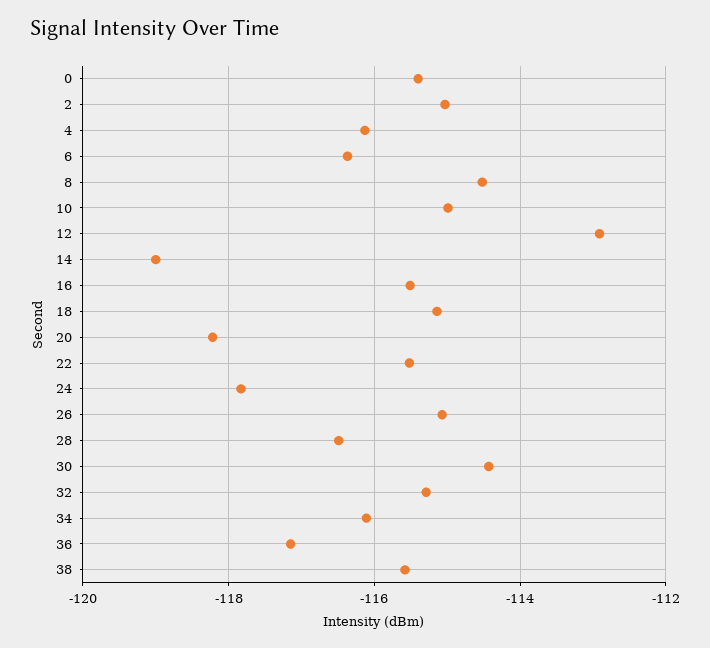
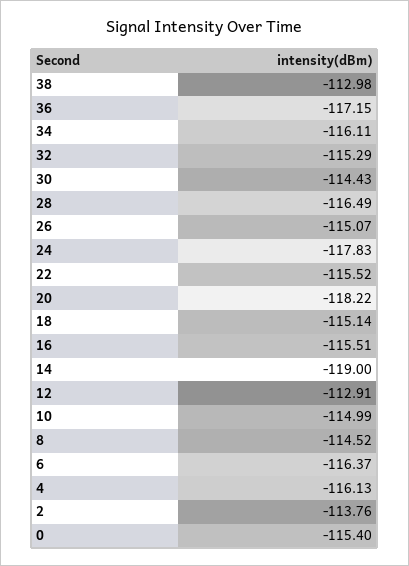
  {
    "0": -115.4,
-   "2": -115,
+   "2": -113.76,
    "4": -116.13,
    "6": -116.37,
    "8": -114.52,
    "10": -114.99,
    "12": -112.91,
    "14": -119,
    "16": -115.51,
    "18": -115.14,
    "20": -118.22,
    "22": -115.52,
    "24": -117.83,
    "26": -115.07,
    "28": -116.49,
    "30": -114.43,
    "32": -115.29,
    "34": -116.11,
    "36": -117.15,
-   "38": -115.6
+   "38": -112.98
  }

